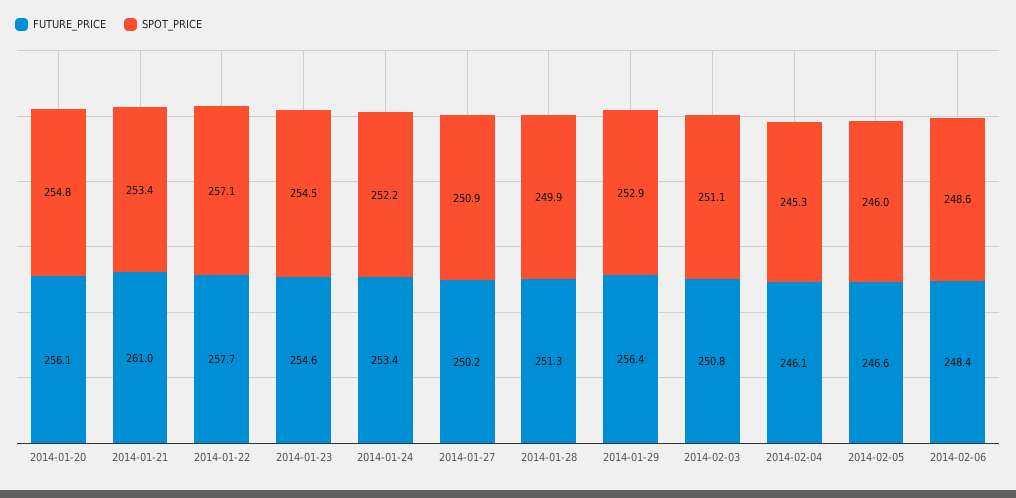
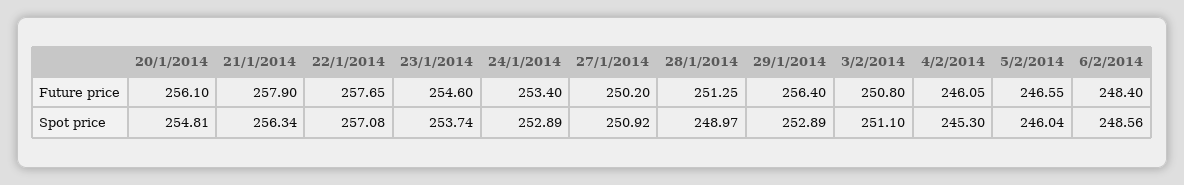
  {
    "FUTURE_PRICE": {
      "2014-01-20": 256.1,
-     "2014-01-21": 261,
+     "2014-01-21": 257.9,
      "2014-01-22": 257.65,
      "2014-01-23": 254.6,
      "2014-01-24": 253.4,
      "2014-01-27": 250.2,
      "2014-01-28": 251.25,
      "2014-01-29": 256.4,
      "2014-02-03": 250.8,
      "2014-02-04": 246.05,
      "2014-02-05": 246.55,
      "2014-02-06": 248.4
    },
    "SPOT_PRICE": {
      "2014-01-20": 254.81,
-     "2014-01-21": 253.4,
+     "2014-01-21": 256.34,
      "2014-01-22": 257.08,
-     "2014-01-23": 254.5,
+     "2014-01-23": 253.74,
-     "2014-01-24": 252.2,
+     "2014-01-24": 252.89,
      "2014-01-27": 250.92,
-     "2014-01-28": 249.9,
+     "2014-01-28": 248.97,
      "2014-01-29": 252.89,
      "2014-02-03": 251.1,
      "2014-02-04": 245.3,
      "2014-02-05": 246.04,
      "2014-02-06": 248.56
    }
  }

